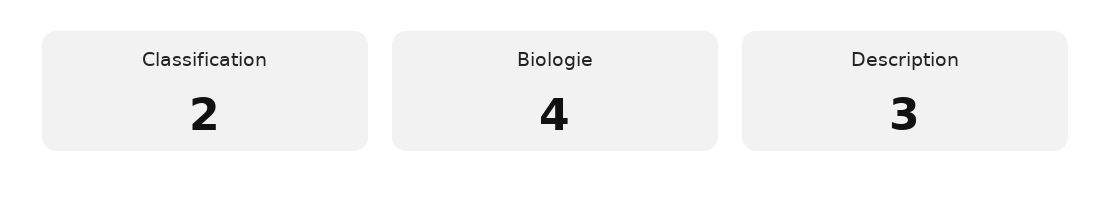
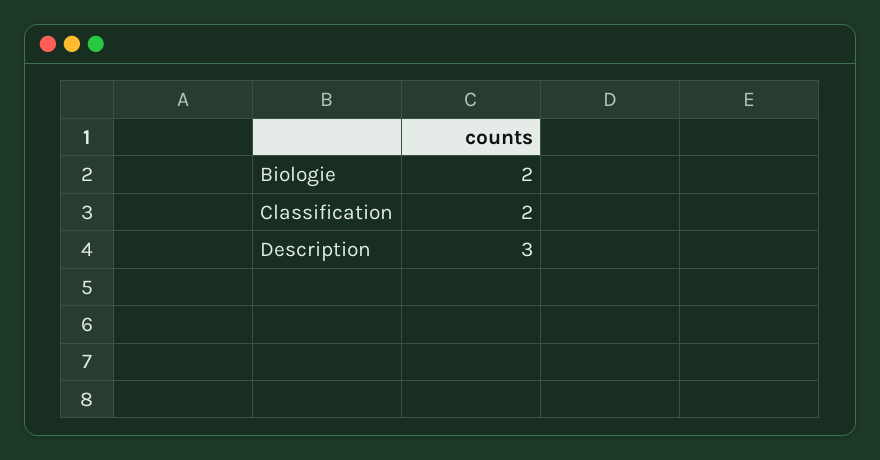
  {
    "Classification": 2,
-   "Biologie": 4,
+   "Biologie": 2,
    "Description": 3
  }

